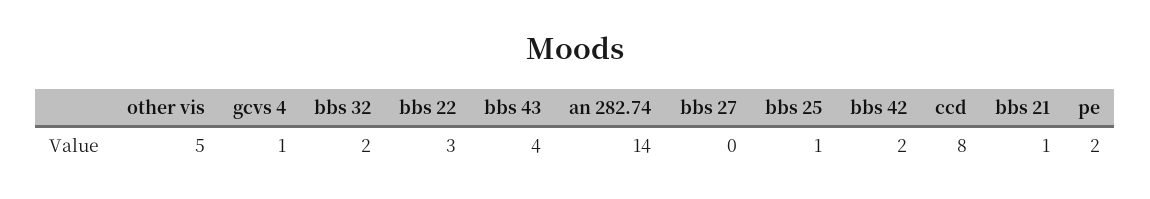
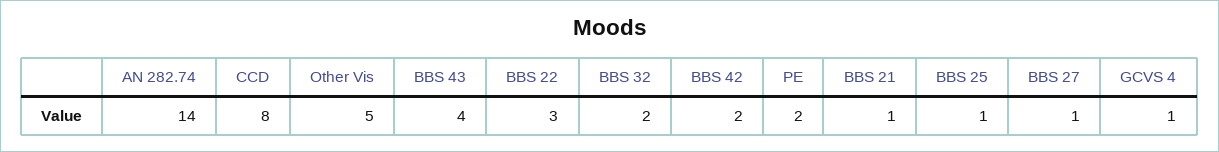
  {
    "other vis": 5,
    "gcvs 4": 1,
    "bbs 32": 2,
    "bbs 22": 3,
    "bbs 43": 4,
    "an 282.74": 14,
-   "bbs 27": 0,
+   "bbs 27": 1,
    "bbs 25": 1,
    "bbs 42": 2,
    "ccd": 8,
    "bbs 21": 1,
    "pe": 2
  }

